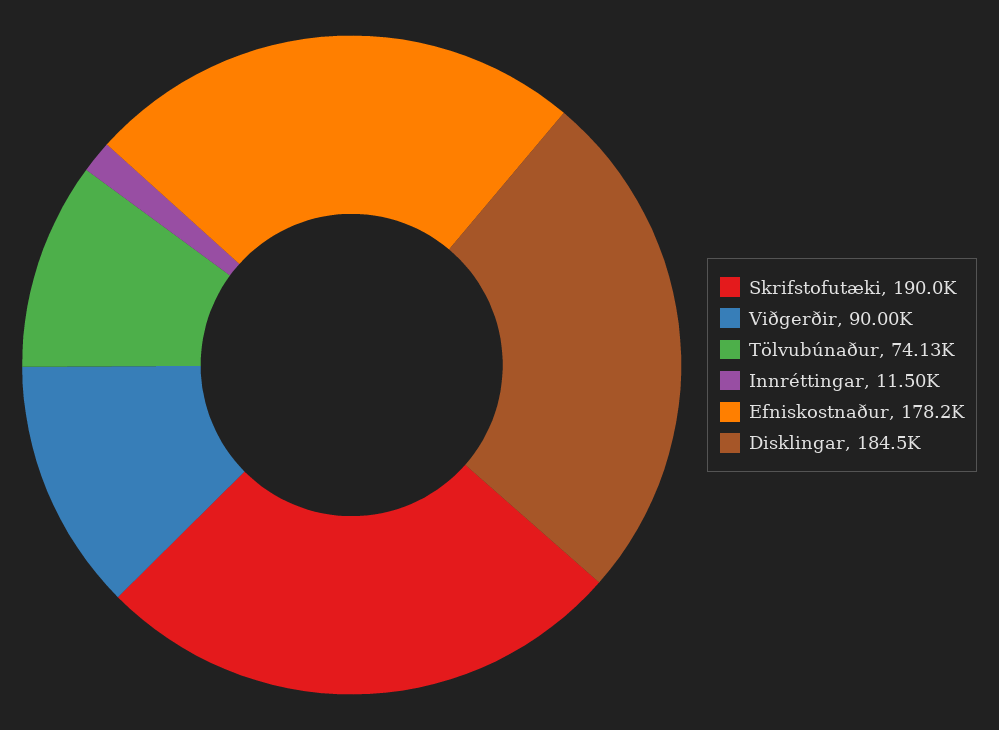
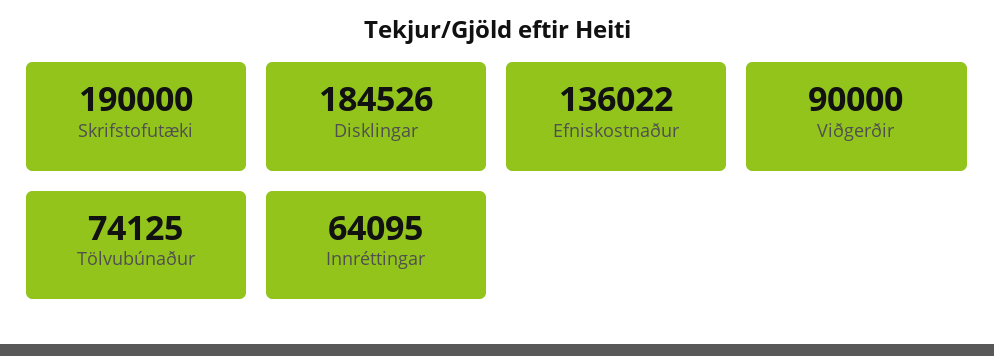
  {
    "Skrifstofutæki": 190000,
    "Viðgerðir": 90000,
    "Tölvubúnaður": 74125,
-   "Innréttingar": 11500,
+   "Innréttingar": 64095,
-   "Efniskostnaður": 178200,
+   "Efniskostnaður": 136022,
    "Disklingar": 184526
  }

